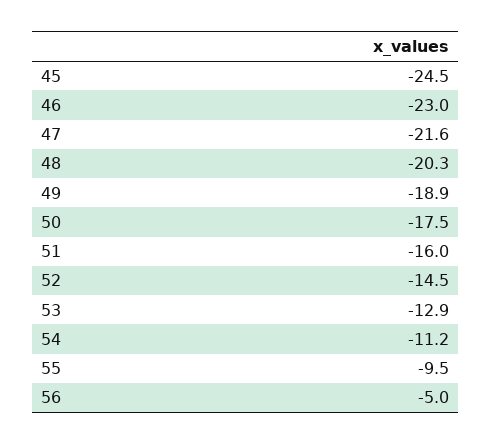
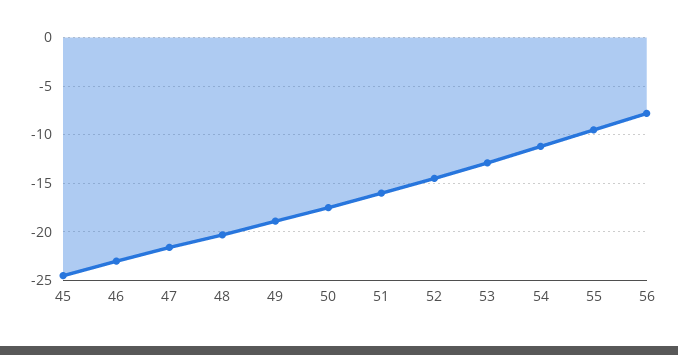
  {
    "45": -24.5,
    "46": -23,
    "47": -21.6,
    "48": -20.3,
    "49": -18.9,
    "50": -17.5,
    "51": -16,
    "52": -14.5,
    "53": -12.9,
    "54": -11.2,
    "55": -9.5,
-   "56": -5
+   "56": -8
  }

